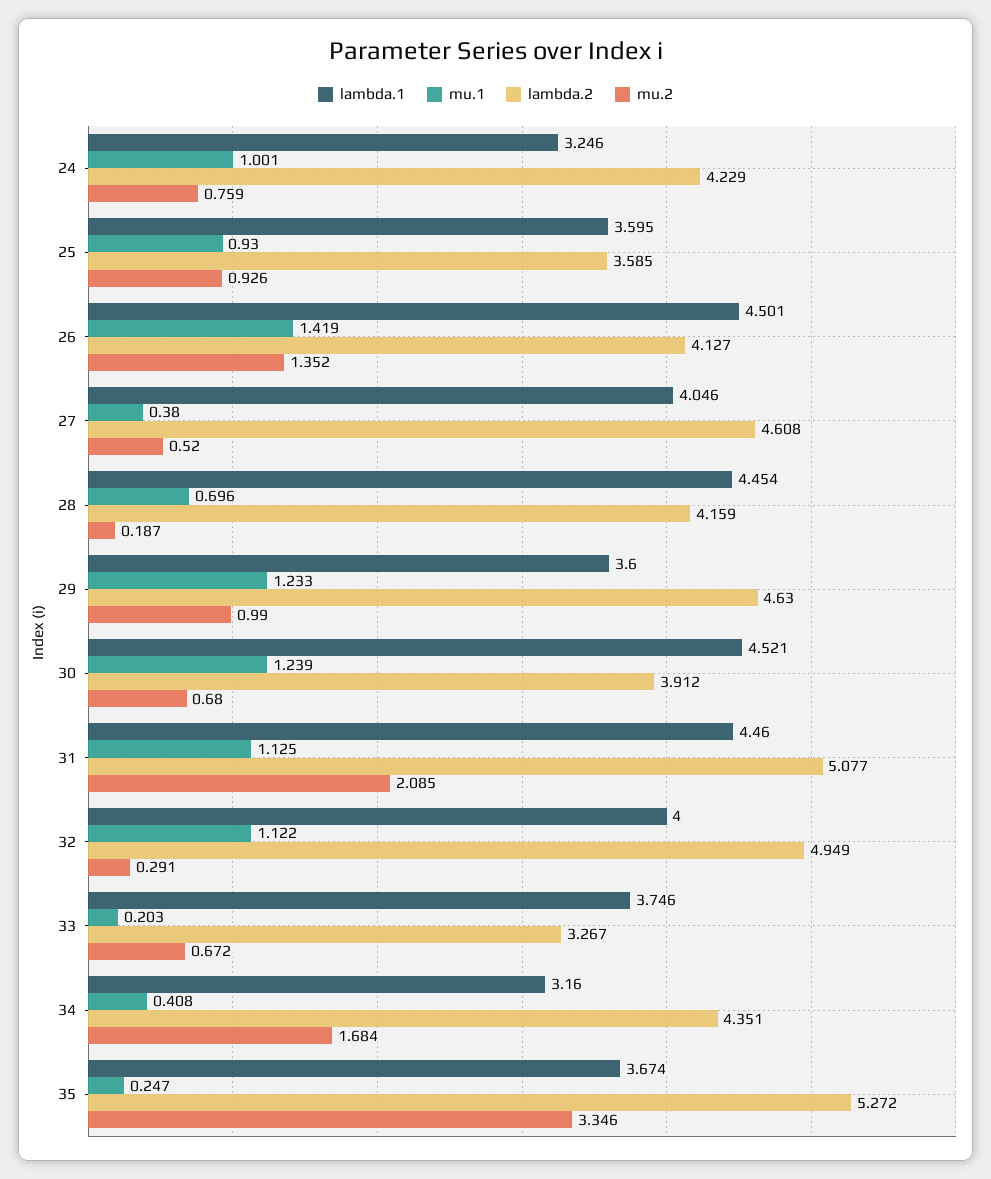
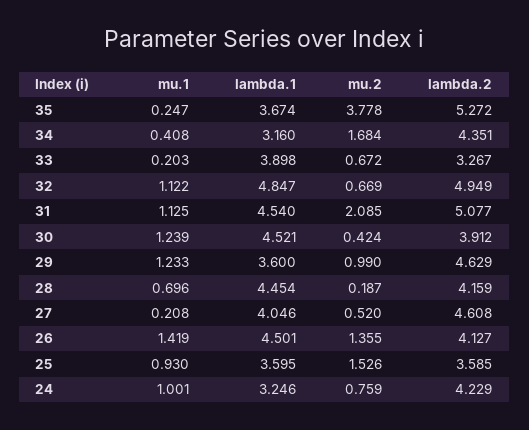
  {
    "lambda.1": {
      "24": 3.246,
      "25": 3.595,
      "26": 4.501,
      "27": 4.046,
      "28": 4.454,
      "29": 3.6,
      "30": 4.521,
-     "31": 4.46,
+     "31": 4.54,
-     "32": 4,
+     "32": 4.847,
-     "33": 3.746,
+     "33": 3.898,
      "34": 3.16,
      "35": 3.674
    },
    "mu.1": {
      "24": 1.001,
      "25": 0.93,
      "26": 1.419,
-     "27": 0.38,
+     "27": 0.208,
      "28": 0.696,
      "29": 1.233,
      "30": 1.239,
      "31": 1.125,
      "32": 1.122,
      "33": 0.203,
      "34": 0.408,
      "35": 0.247
    },
    "lambda.2": {
      "24": 4.229,
      "25": 3.585,
      "26": 4.127,
      "27": 4.608,
      "28": 4.159,
-     "29": 4.63,
+     "29": 4.629,
      "30": 3.912,
      "31": 5.077,
      "32": 4.949,
      "33": 3.267,
      "34": 4.351,
      "35": 5.272
    },
    "mu.2": {
      "24": 0.759,
-     "25": 0.926,
+     "25": 1.526,
-     "26": 1.352,
+     "26": 1.355,
      "27": 0.52,
      "28": 0.187,
      "29": 0.99,
-     "30": 0.68,
+     "30": 0.424,
      "31": 2.085,
-     "32": 0.291,
+     "32": 0.669,
      "33": 0.672,
      "34": 1.684,
-     "35": 3.346
+     "35": 3.778
    }
  }

